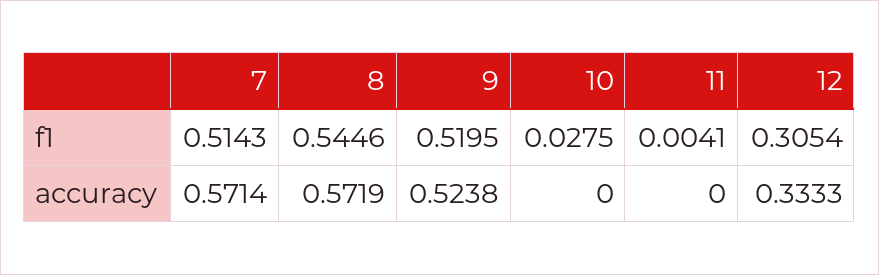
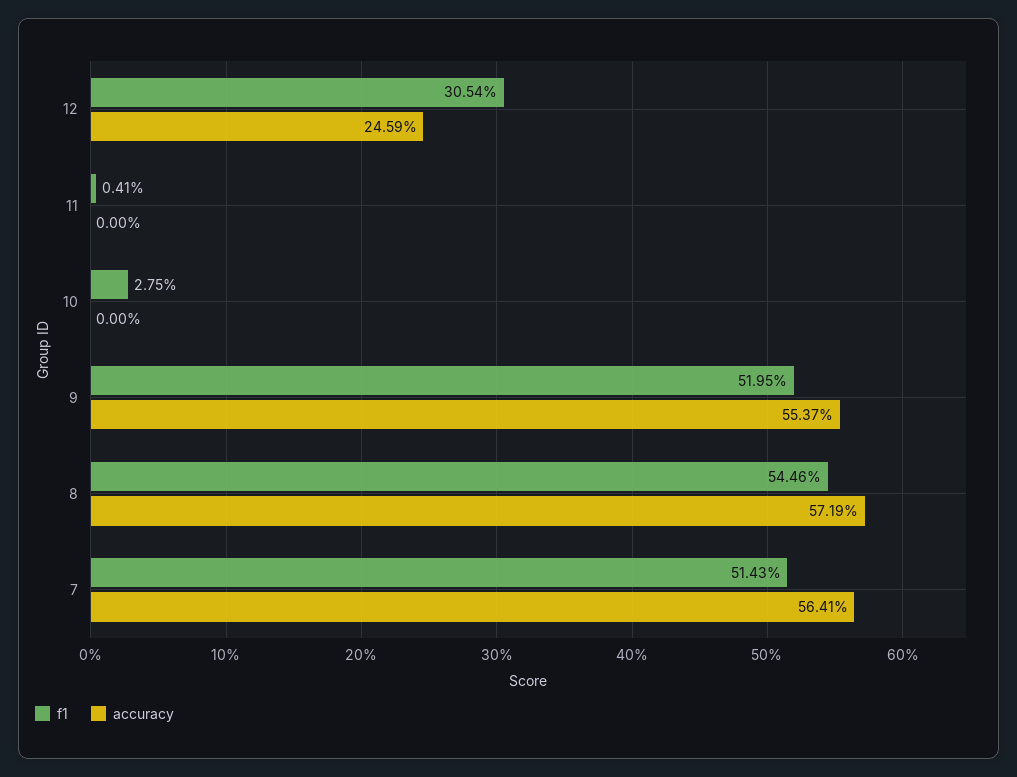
  {
    "f1": {
      "7": 0.5143,
      "8": 0.5446,
      "9": 0.5195,
      "10": 0.0275,
      "11": 0.0041,
      "12": 0.3054
    },
    "accuracy": {
-     "7": 0.5714,
+     "7": 0.5641,
      "8": 0.5719,
-     "9": 0.5238,
+     "9": 0.5537,
      "10": 0,
      "11": 0,
-     "12": 0.3333
+     "12": 0.2459
    }
  }

